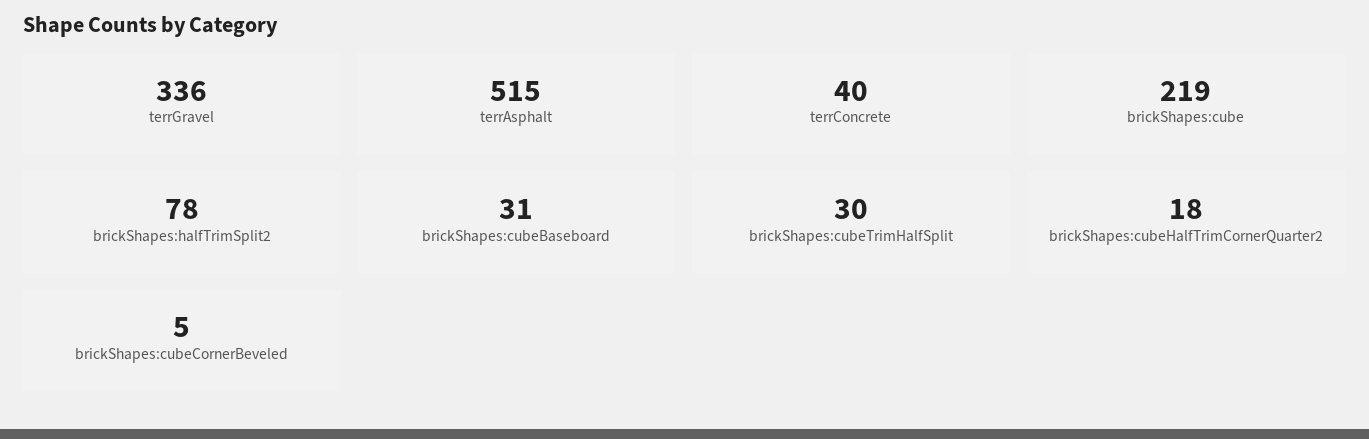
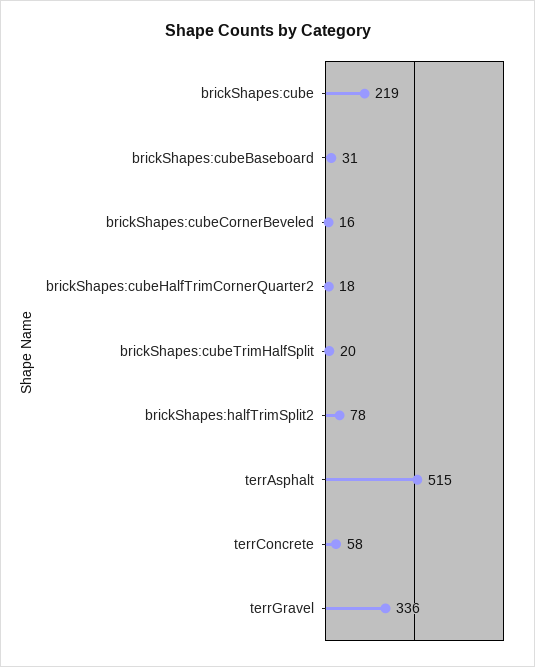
  {
    "terrGravel": 336,
    "terrAsphalt": 515,
-   "terrConcrete": 40,
+   "terrConcrete": 58,
    "brickShapes:cube": 219,
    "brickShapes:halfTrimSplit2": 78,
    "brickShapes:cubeBaseboard": 31,
-   "brickShapes:cubeTrimHalfSplit": 30,
+   "brickShapes:cubeTrimHalfSplit": 20,
    "brickShapes:cubeHalfTrimCornerQuarter2": 18,
-   "brickShapes:cubeCornerBeveled": 5
+   "brickShapes:cubeCornerBeveled": 16
  }

